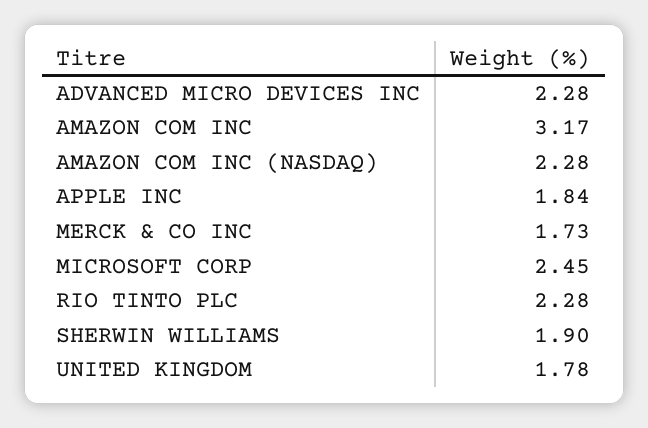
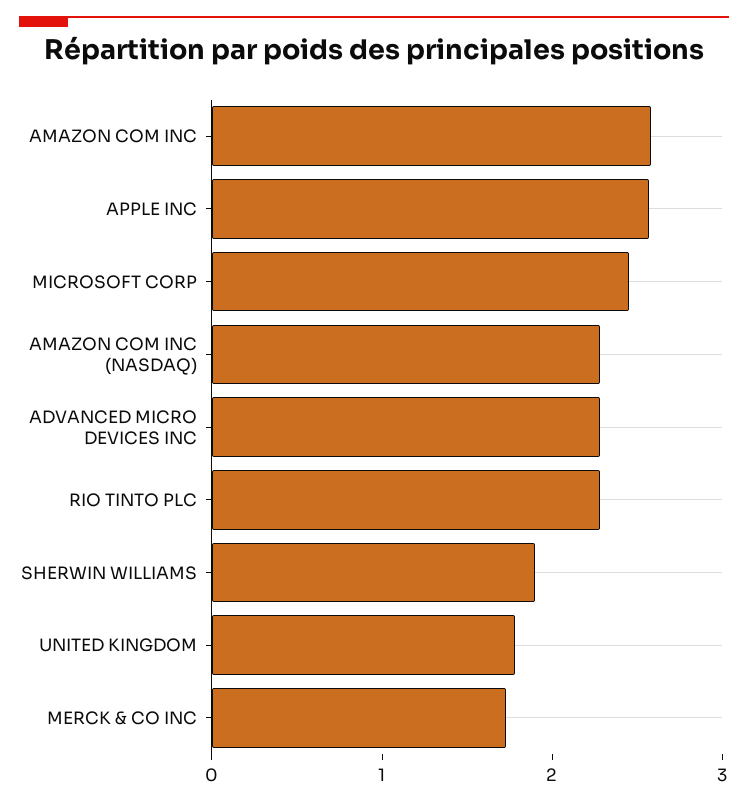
  {
    "ADVANCED MICRO DEVICES INC": 2.28,
-   "AMAZON COM INC": 3.17,
+   "AMAZON COM INC": 2.6,
    "AMAZON COM INC (NASDAQ)": 2.28,
-   "APPLE INC": 1.84,
+   "APPLE INC": 2.6,
    "MERCK & CO INC": 1.73,
    "MICROSOFT CORP": 2.45,
    "RIO TINTO PLC": 2.28,
    "SHERWIN WILLIAMS": 1.9,
    "UNITED KINGDOM": 1.78
  }

